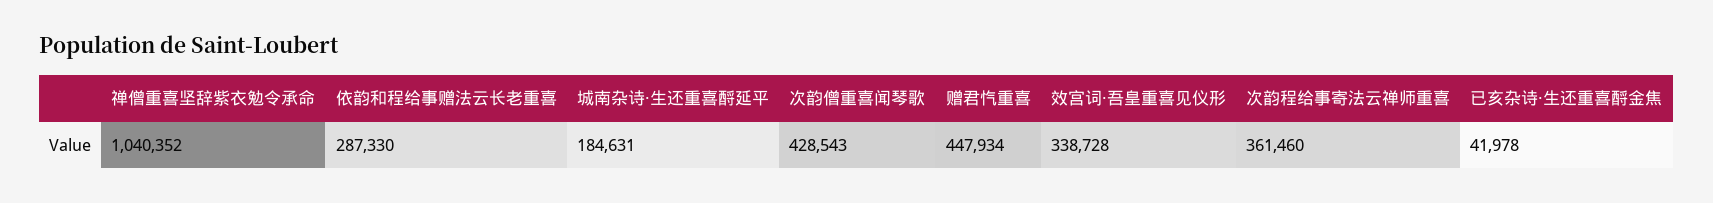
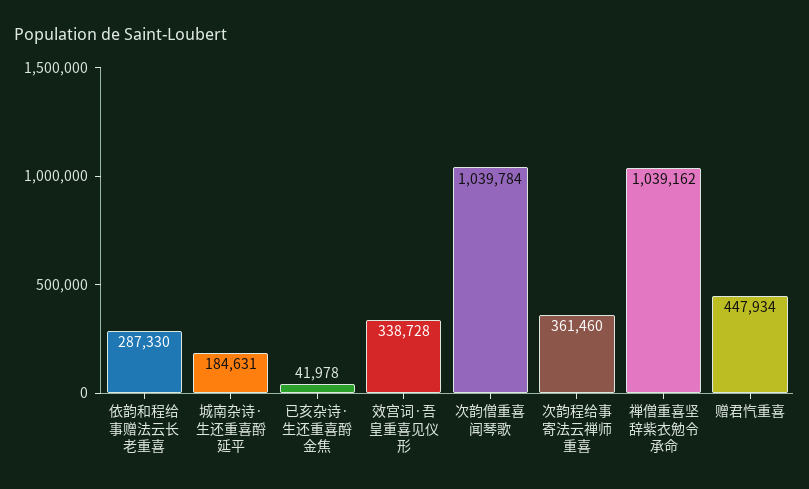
  {
-   "禅僧重喜坚辞紫衣勉令承命": 1040352,
+   "禅僧重喜坚辞紫衣勉令承命": 1039162,
    "依韵和程给事赠法云长老重喜": 287330,
    "城南杂诗·生还重喜酹延平": 184631,
-   "次韵僧重喜闻琴歌": 428543,
+   "次韵僧重喜闻琴歌": 1039784,
    "赠君忾重喜": 447934,
    "效宫词·吾皇重喜见仪形": 338728,
    "次韵程给事寄法云禅师重喜": 361460,
    "已亥杂诗·生还重喜酹金焦": 41978
  }

